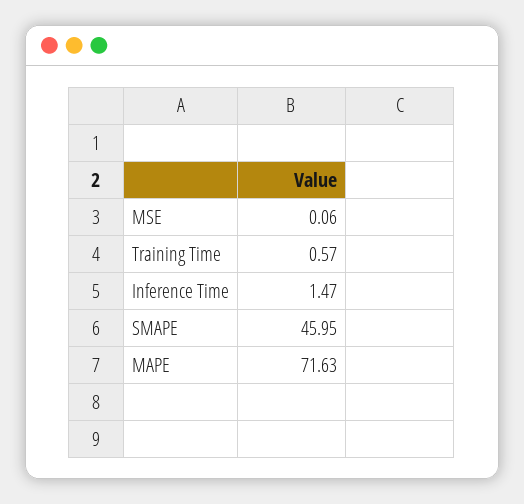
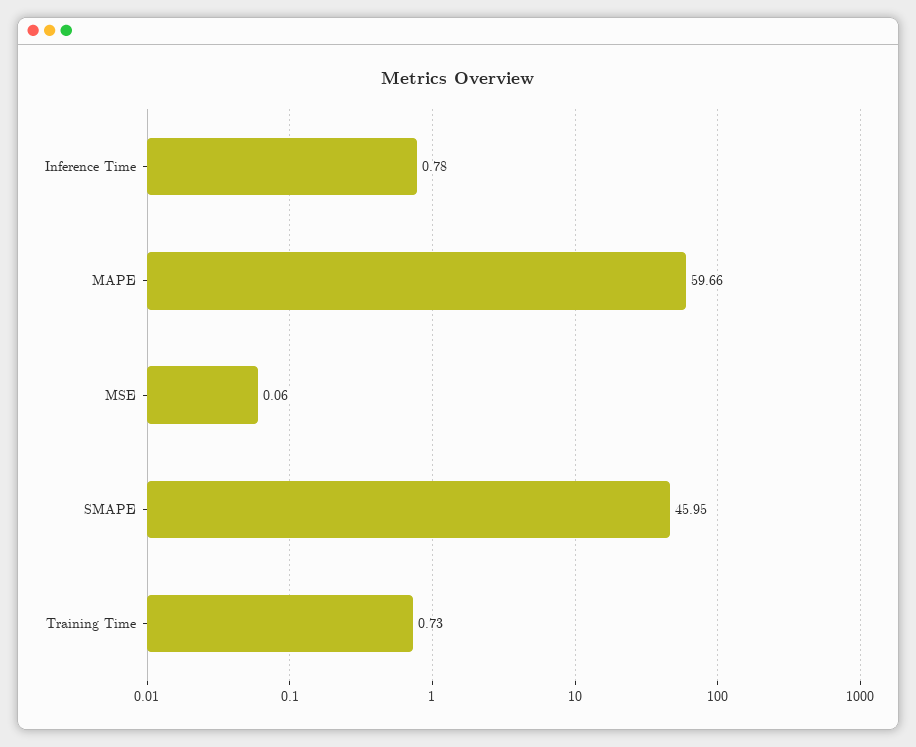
  {
    "MSE": 0.06,
-   "Training Time": 0.57,
+   "Training Time": 0.73,
-   "Inference Time": 1.47,
+   "Inference Time": 0.78,
    "SMAPE": 45.95,
-   "MAPE": 71.63
+   "MAPE": 59.66
  }

